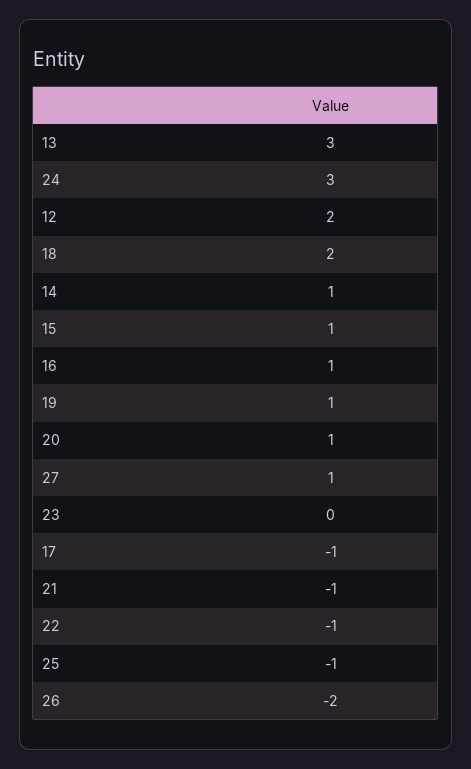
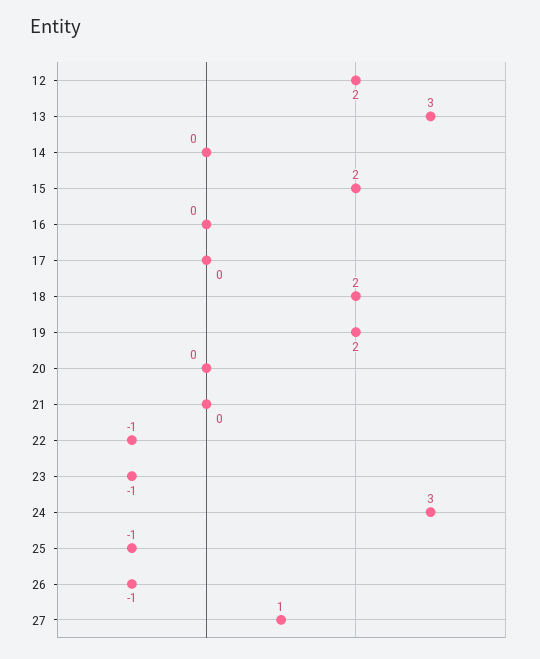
  {
    "13": 3,
    "24": 3,
    "12": 2,
    "18": 2,
-   "14": 1,
+   "14": 0,
-   "15": 1,
+   "15": 2,
-   "16": 1,
+   "16": 0,
-   "19": 1,
+   "19": 2,
-   "20": 1,
+   "20": 0,
    "27": 1,
-   "23": 0,
+   "23": -1,
-   "17": -1,
+   "17": 0,
-   "21": -1,
+   "21": 0,
    "22": -1,
    "25": -1,
-   "26": -2
+   "26": -1
  }

